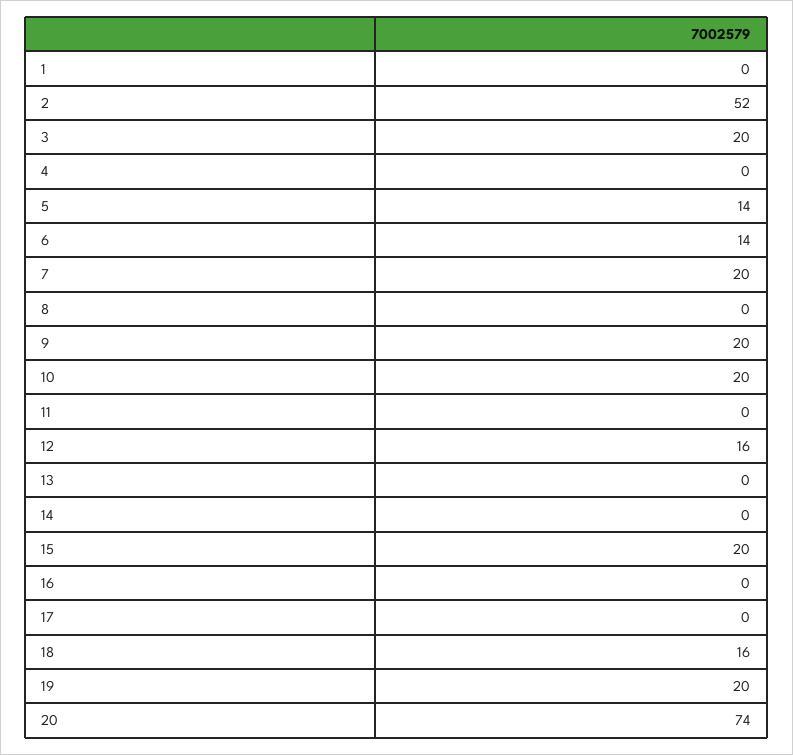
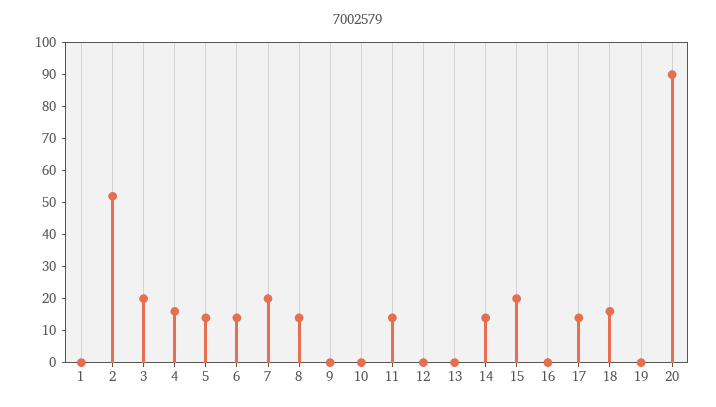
  {
    "1": 0,
    "2": 52,
    "3": 20,
-   "4": 0,
+   "4": 15,
    "5": 14,
    "6": 14,
    "7": 20,
-   "8": 0,
+   "8": 15,
-   "9": 20,
+   "9": 0,
-   "10": 20,
+   "10": 0,
-   "11": 0,
+   "11": 15,
-   "12": 16,
+   "12": 0,
    "13": 0,
-   "14": 0,
+   "14": 15,
    "15": 20,
    "16": 0,
-   "17": 0,
+   "17": 15,
    "18": 16,
-   "19": 20,
+   "19": 0,
-   "20": 74
+   "20": 90
  }

